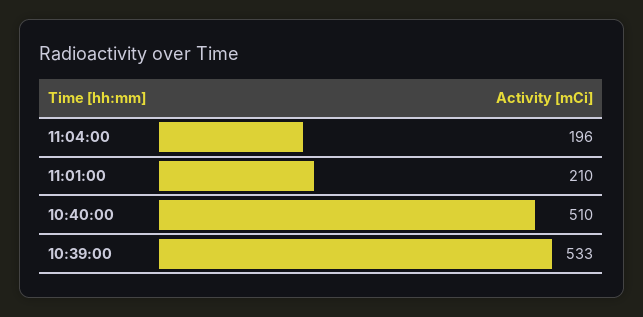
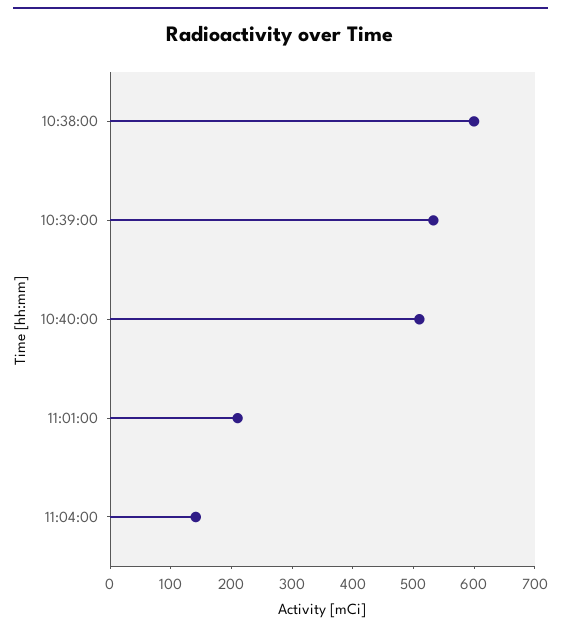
  {
-   "11:04:00": 196,
+   "11:04:00": 140,
    "11:01:00": 210,
    "10:40:00": 510,
-   "10:39:00": 533
+   "10:39:00": 533,
+   "10:38:00": 600
  }

